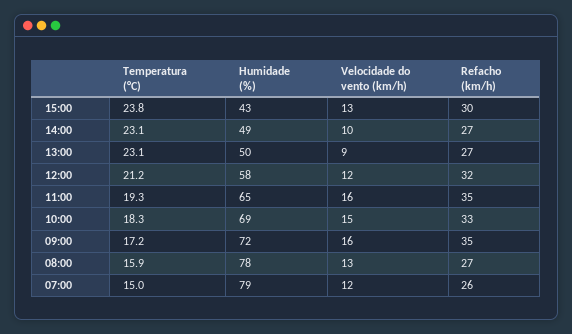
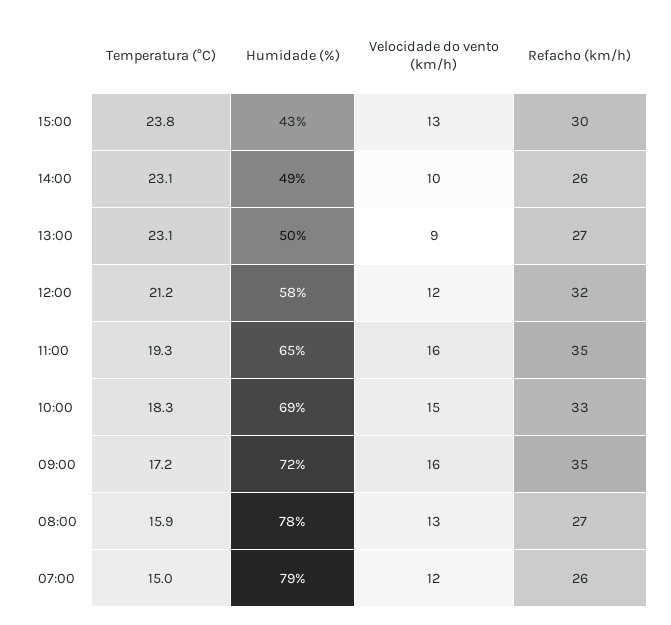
  {
    "Temperatura (°C)": {
      "15:00": 23.8,
      "14:00": 23.1,
      "13:00": 23.1,
      "12:00": 21.2,
      "11:00": 19.3,
      "10:00": 18.3,
      "09:00": 17.2,
      "08:00": 15.9,
      "07:00": 15
    },
    "Humidade (%)": {
      "15:00": 43,
      "14:00": 49,
      "13:00": 50,
      "12:00": 58,
      "11:00": 65,
      "10:00": 69,
      "09:00": 72,
      "08:00": 78,
      "07:00": 79
    },
    "Velocidade do vento (km/h)": {
      "15:00": 13,
      "14:00": 10,
      "13:00": 9,
      "12:00": 12,
      "11:00": 16,
      "10:00": 15,
      "09:00": 16,
      "08:00": 13,
      "07:00": 12
    },
    "Refacho (km/h)": {
      "15:00": 30,
-     "14:00": 27,
+     "14:00": 26,
      "13:00": 27,
      "12:00": 32,
      "11:00": 35,
      "10:00": 33,
      "09:00": 35,
      "08:00": 27,
      "07:00": 26
    }
  }

